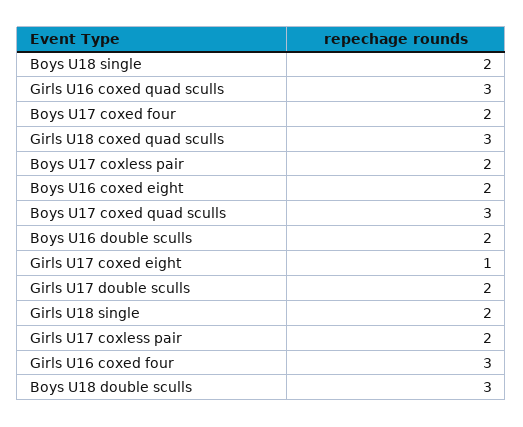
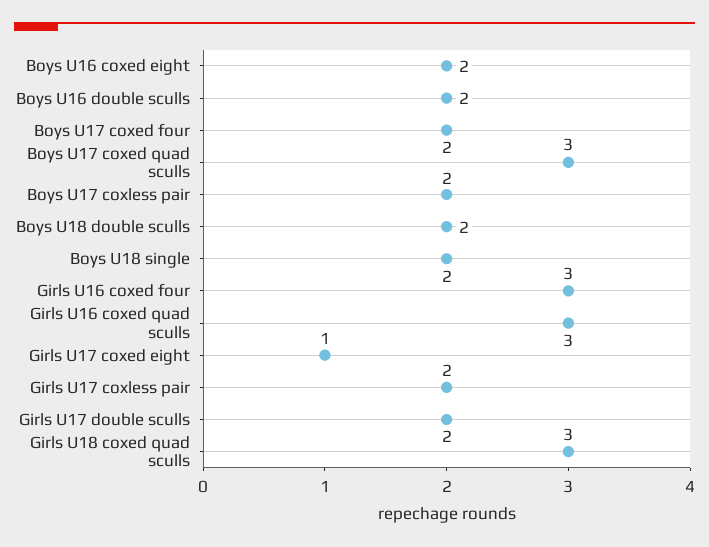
  {
    "Boys U18 single": 2,
    "Girls U16 coxed quad sculls": 3,
    "Boys U17 coxed four": 2,
    "Girls U18 coxed quad sculls": 3,
    "Boys U17 coxless pair": 2,
    "Boys U16 coxed eight": 2,
    "Boys U17 coxed quad sculls": 3,
    "Boys U16 double sculls": 2,
    "Girls U17 coxed eight": 1,
    "Girls U17 double sculls": 2,
-   "Girls U18 single": 2,
    "Girls U17 coxless pair": 2,
    "Girls U16 coxed four": 3,
-   "Boys U18 double sculls": 3
+   "Boys U18 double sculls": 2
  }

